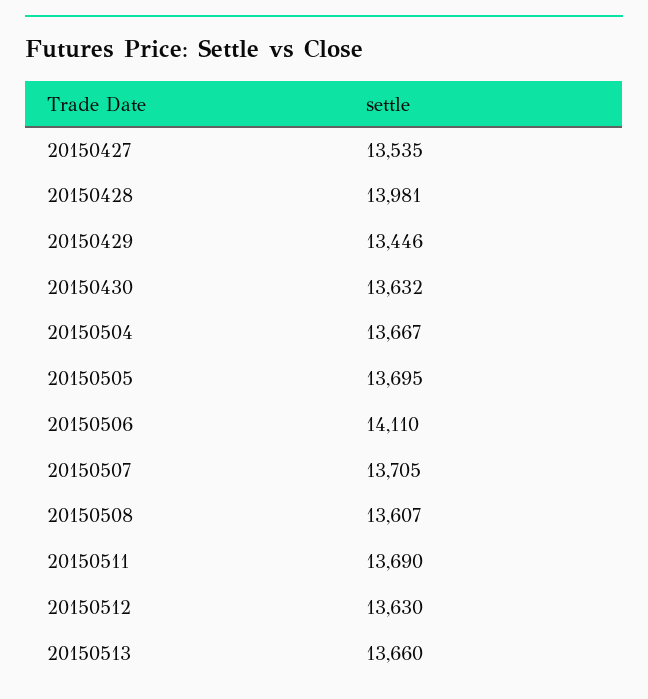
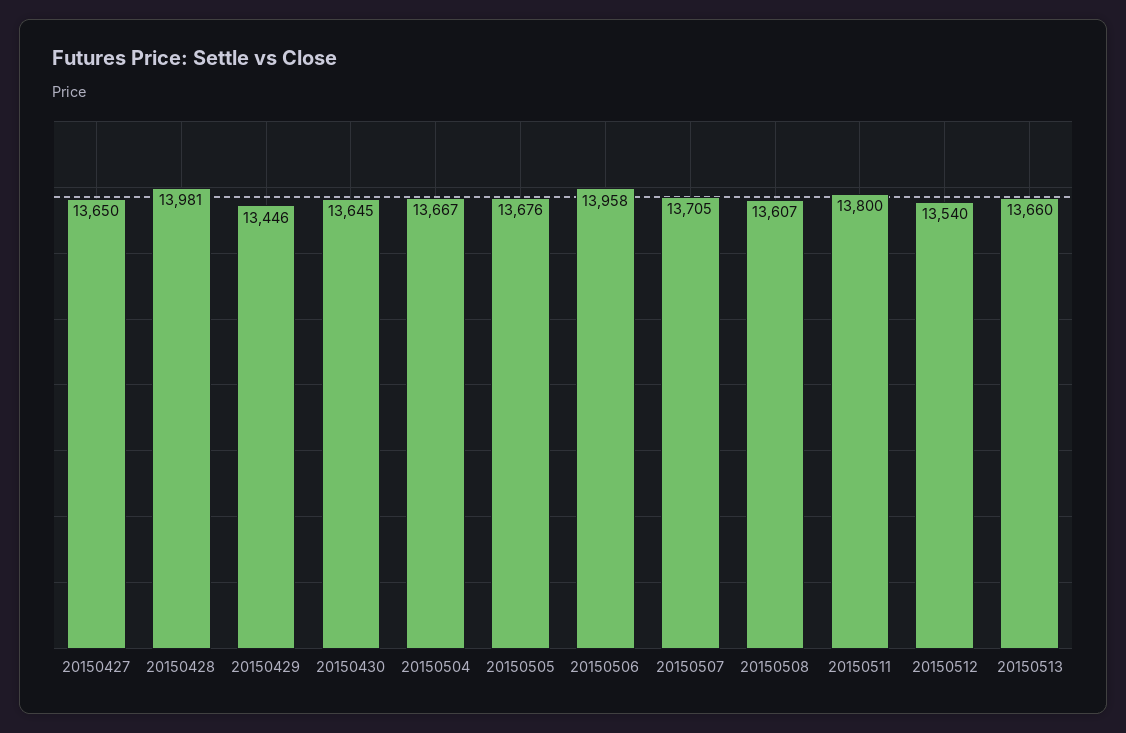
  {
-   "20150427": 13535,
+   "20150427": 13650,
    "20150428": 13981,
    "20150429": 13446,
-   "20150430": 13632,
+   "20150430": 13645,
    "20150504": 13667,
-   "20150505": 13695,
+   "20150505": 13676,
-   "20150506": 14110,
+   "20150506": 13958,
    "20150507": 13705,
    "20150508": 13607,
-   "20150511": 13690,
+   "20150511": 13800,
-   "20150512": 13630,
+   "20150512": 13540,
    "20150513": 13660
  }

